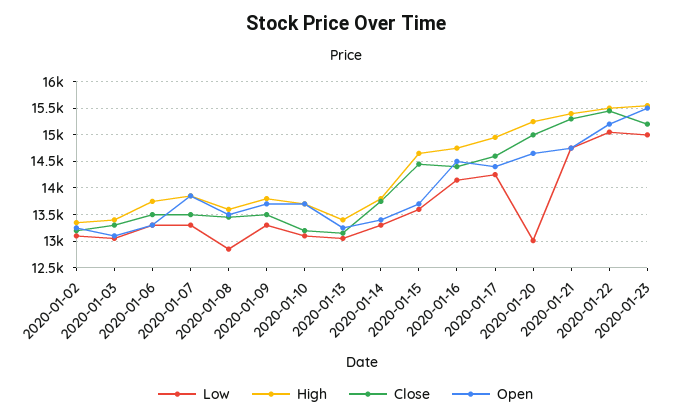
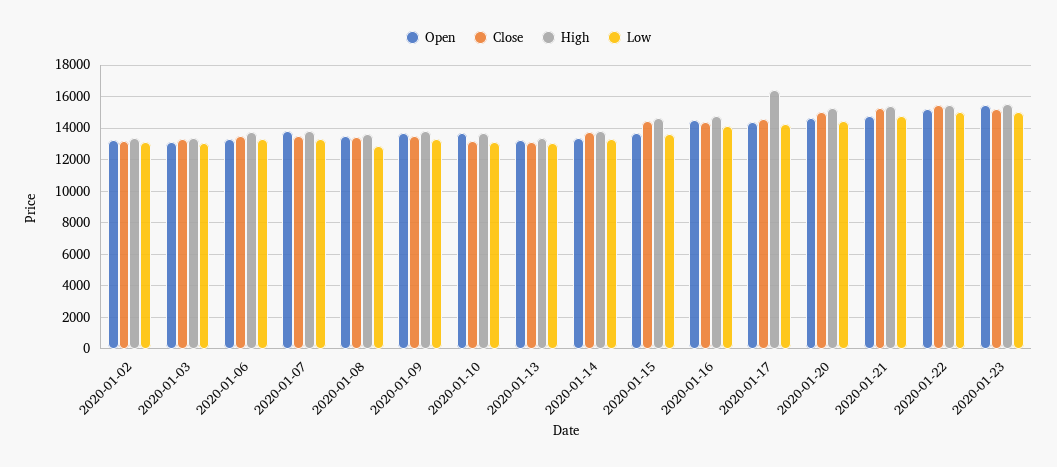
  {
    "Low": {
      "2020-01-02": 13000,
      "2020-01-03": 13000,
      "2020-01-06": 13250,
      "2020-01-07": 13250,
      "2020-01-08": 12750,
      "2020-01-09": 13250,
      "2020-01-10": 13000,
      "2020-01-13": 13000,
      "2020-01-14": 13250,
      "2020-01-15": 13500,
      "2020-01-16": 14250,
      "2020-01-17": 14250,
-     "2020-01-20": 13000,
+     "2020-01-20": 14500,
      "2020-01-21": 14750,
      "2020-01-22": 15000,
      "2020-01-23": 15000
    },
    "High": {
      "2020-01-02": 13250,
      "2020-01-03": 13500,
      "2020-01-06": 13750,
      "2020-01-07": 13750,
      "2020-01-08": 13500,
      "2020-01-09": 13750,
      "2020-01-10": 13750,
      "2020-01-13": 13500,
      "2020-01-14": 13750,
      "2020-01-15": 14750,
      "2020-01-16": 14750,
-     "2020-01-17": 15000,
+     "2020-01-17": 16500,
      "2020-01-20": 15250,
      "2020-01-21": 15500,
      "2020-01-22": 15500,
      "2020-01-23": 15500
    },
    "Close": {
      "2020-01-02": 13250,
      "2020-01-03": 13250,
      "2020-01-06": 13500,
      "2020-01-07": 13500,
      "2020-01-08": 13500,
      "2020-01-09": 13500,
      "2020-01-10": 13250,
      "2020-01-13": 13250,
      "2020-01-14": 13750,
      "2020-01-15": 14500,
      "2020-01-16": 14500,
      "2020-01-17": 14500,
      "2020-01-20": 15000,
      "2020-01-21": 15250,
      "2020-01-22": 15500,
      "2020-01-23": 15250
    },
    "Open": {
      "2020-01-02": 13250,
      "2020-01-03": 13000,
      "2020-01-06": 13250,
      "2020-01-07": 13750,
      "2020-01-08": 13500,
      "2020-01-09": 13750,
      "2020-01-10": 13750,
      "2020-01-13": 13250,
      "2020-01-14": 13500,
      "2020-01-15": 13750,
      "2020-01-16": 14500,
      "2020-01-17": 14500,
      "2020-01-20": 14750,
      "2020-01-21": 14750,
      "2020-01-22": 15250,
      "2020-01-23": 15500
    }
  }

